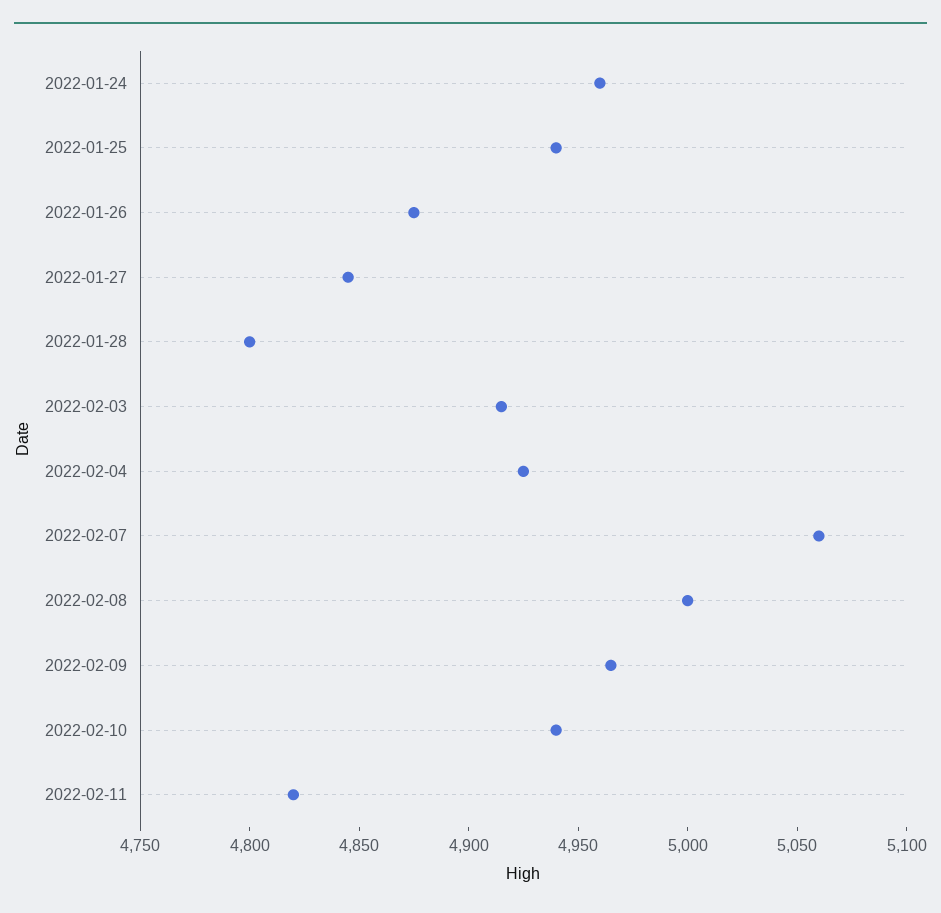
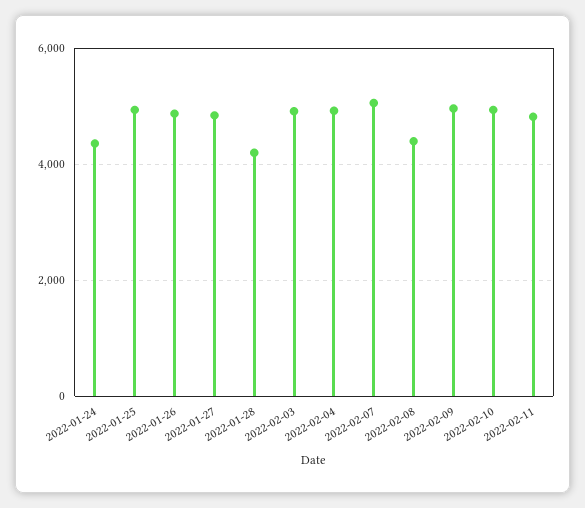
  {
-   "2022-01-24": 4960,
+   "2022-01-24": 4400,
    "2022-01-25": 4940,
    "2022-01-26": 4880,
    "2022-01-27": 4850,
-   "2022-01-28": 4800,
+   "2022-01-28": 4200,
    "2022-02-03": 4920,
    "2022-02-04": 4930,
    "2022-02-07": 5060,
-   "2022-02-08": 5000,
+   "2022-02-08": 4400,
    "2022-02-09": 4970,
    "2022-02-10": 4940,
    "2022-02-11": 4820
  }

